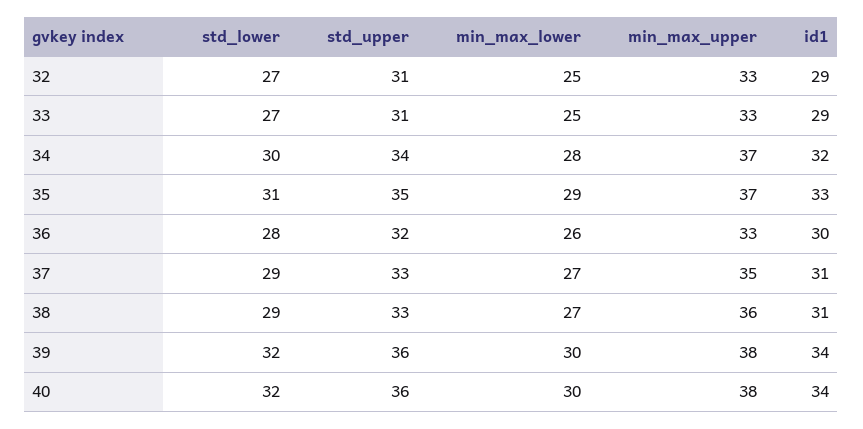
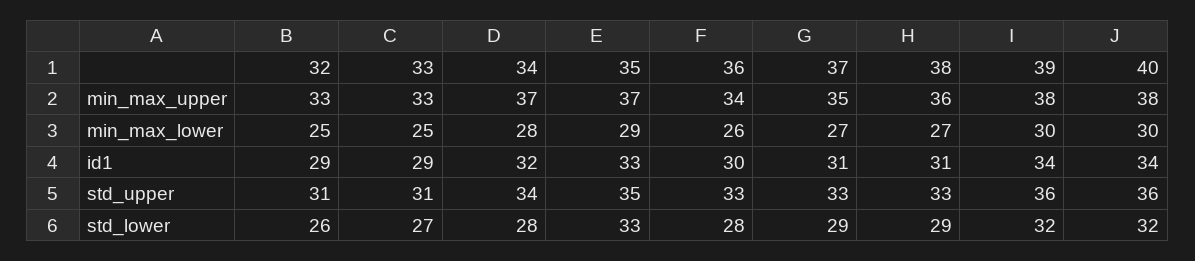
  {
    "std_lower": {
-     "32": 27,
+     "32": 26,
      "33": 27,
-     "34": 30,
+     "34": 28,
-     "35": 31,
+     "35": 33,
      "36": 28,
      "37": 29,
      "38": 29,
      "39": 32,
      "40": 32
    },
    "std_upper": {
      "32": 31,
      "33": 31,
      "34": 34,
      "35": 35,
-     "36": 32,
+     "36": 33,
      "37": 33,
      "38": 33,
      "39": 36,
      "40": 36
    },
    "min_max_lower": {
      "32": 25,
      "33": 25,
      "34": 28,
      "35": 29,
      "36": 26,
      "37": 27,
      "38": 27,
      "39": 30,
      "40": 30
    },
    "min_max_upper": {
      "32": 33,
      "33": 33,
      "34": 37,
      "35": 37,
-     "36": 33,
+     "36": 34,
      "37": 35,
      "38": 36,
      "39": 38,
      "40": 38
    },
    "id1": {
      "32": 29,
      "33": 29,
      "34": 32,
      "35": 33,
      "36": 30,
      "37": 31,
      "38": 31,
      "39": 34,
      "40": 34
    }
  }

